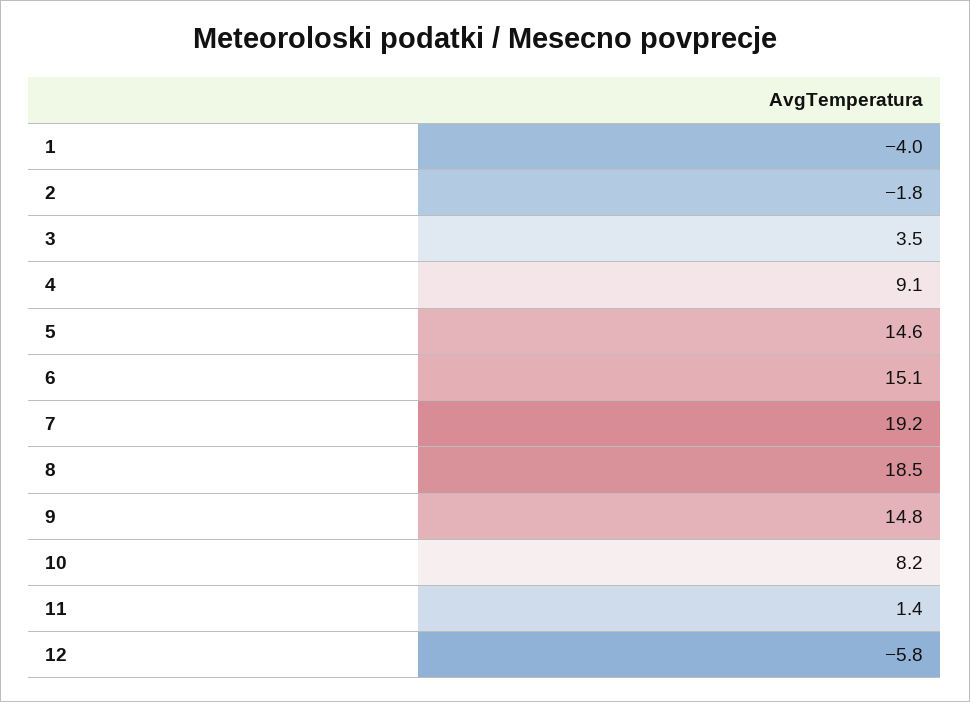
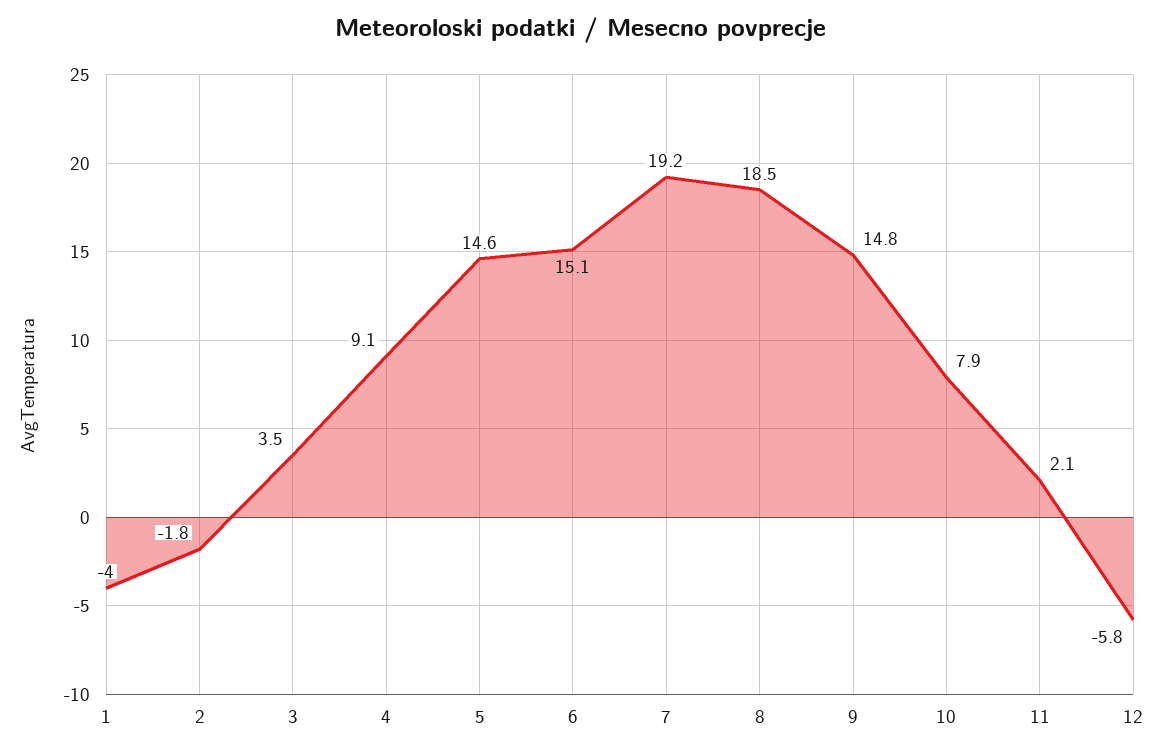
  {
    "1": -4,
    "2": -1.8,
    "3": 3.5,
    "4": 9.1,
    "5": 14.6,
    "6": 15.1,
    "7": 19.2,
    "8": 18.5,
    "9": 14.8,
-   "10": 8.2,
+   "10": 7.9,
-   "11": 1.4,
+   "11": 2.1,
    "12": -5.8
  }

